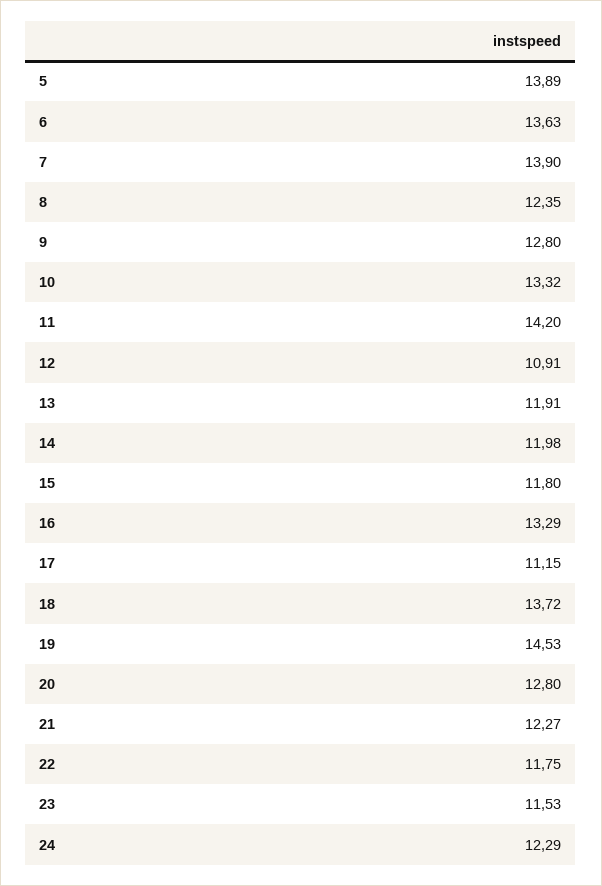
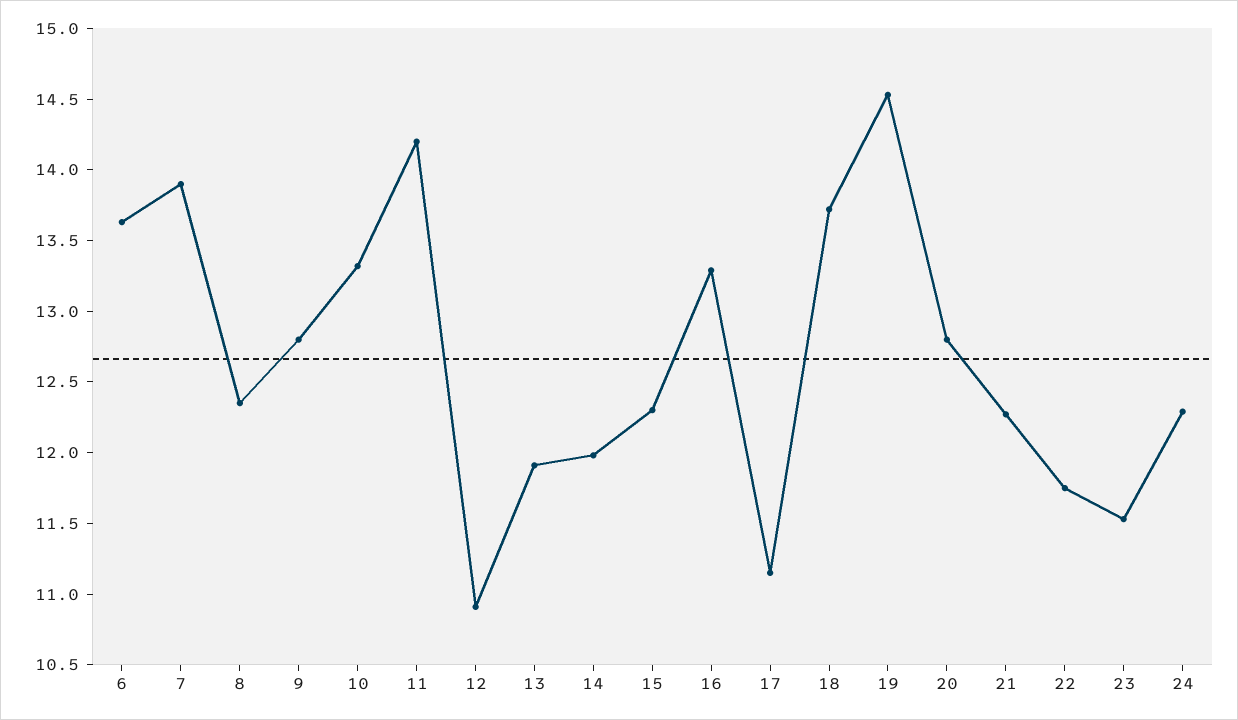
  {
-   "5": 13.89,
    "6": 13.63,
    "7": 13.9,
    "8": 12.35,
    "9": 12.8,
    "10": 13.32,
    "11": 14.2,
    "12": 10.91,
    "13": 11.91,
    "14": 11.98,
-   "15": 11.8,
+   "15": 12.3,
    "16": 13.29,
    "17": 11.15,
    "18": 13.72,
    "19": 14.53,
    "20": 12.8,
    "21": 12.27,
    "22": 11.75,
    "23": 11.53,
    "24": 12.29
  }

